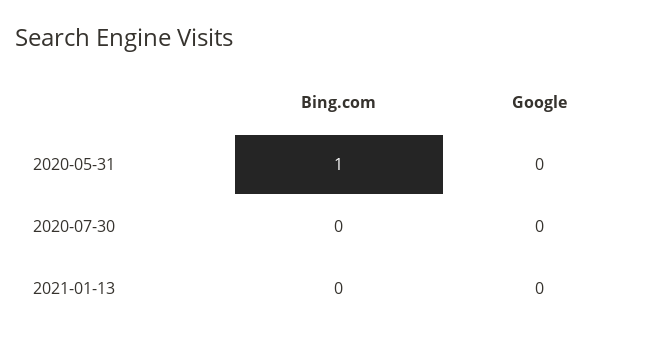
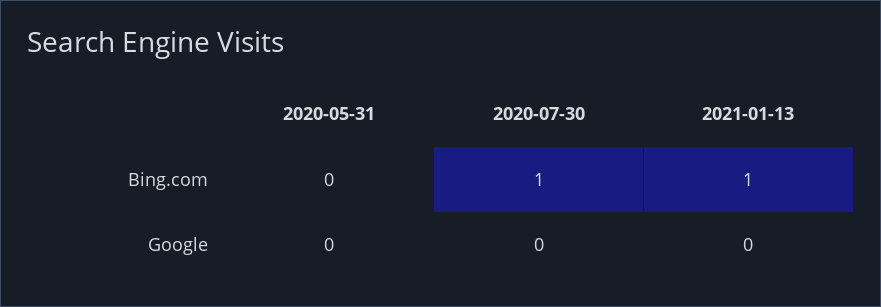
  {
    "Bing.com": {
-     "2020-05-31": 1,
+     "2020-05-31": 0,
-     "2020-07-30": 0,
+     "2020-07-30": 1,
-     "2021-01-13": 0
+     "2021-01-13": 1
    },
    "Google": {
      "2020-05-31": 0,
      "2020-07-30": 0,
      "2021-01-13": 0
    }
  }

